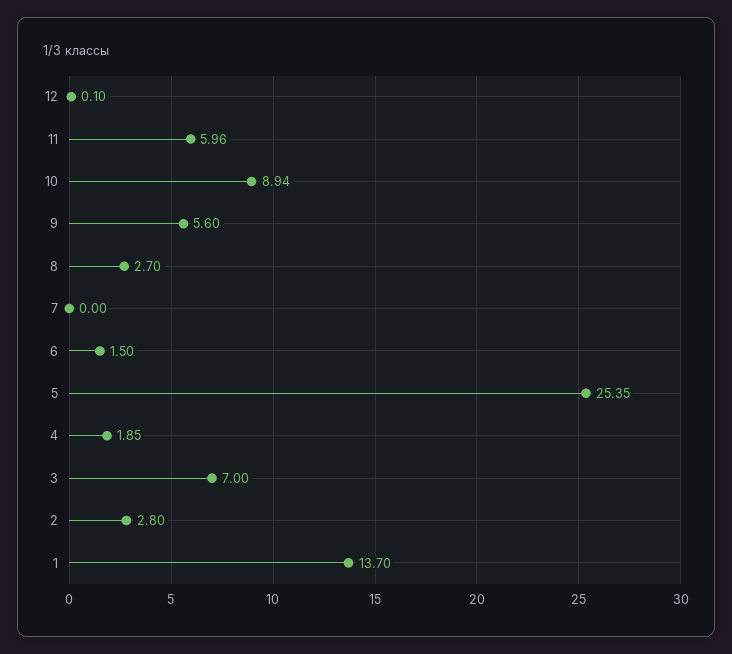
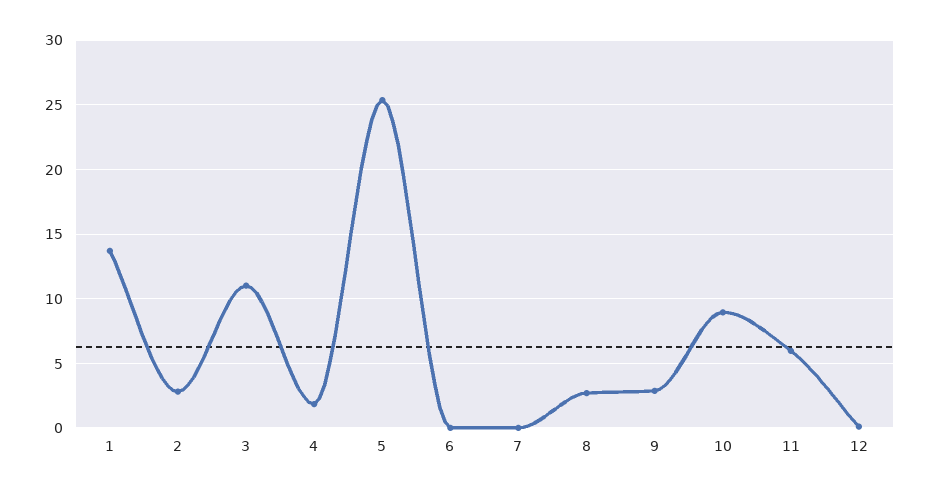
  {
    "12": 0.1,
    "11": 5.96,
    "10": 8.94,
-   "9": 5.6,
+   "9": 3,
    "8": 2.7,
    "7": 0,
-   "6": 1.5,
+   "6": 0,
    "5": 25.35,
    "4": 1.85,
-   "3": 7,
+   "3": 11,
    "2": 2.8,
    "1": 13.7
  }

